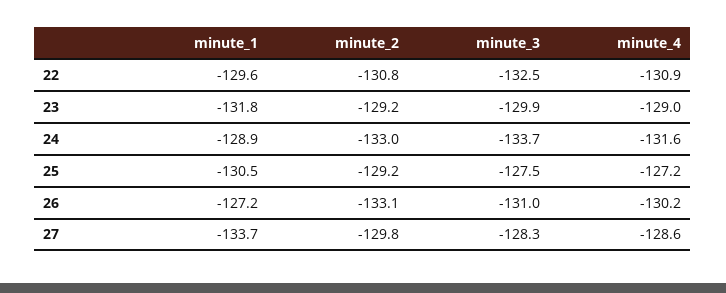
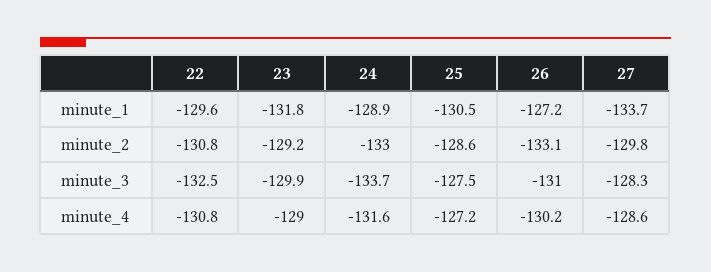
  {
    "minute_1": {
      "22": -129.6,
      "23": -131.8,
      "24": -128.9,
      "25": -130.5,
      "26": -127.2,
      "27": -133.7
    },
    "minute_2": {
      "22": -130.8,
      "23": -129.2,
      "24": -133,
-     "25": -129.2,
+     "25": -128.6,
      "26": -133.1,
      "27": -129.8
    },
    "minute_3": {
      "22": -132.5,
      "23": -129.9,
      "24": -133.7,
      "25": -127.5,
      "26": -131,
      "27": -128.3
    },
    "minute_4": {
-     "22": -130.9,
+     "22": -130.8,
      "23": -129,
      "24": -131.6,
      "25": -127.2,
      "26": -130.2,
      "27": -128.6
    }
  }

